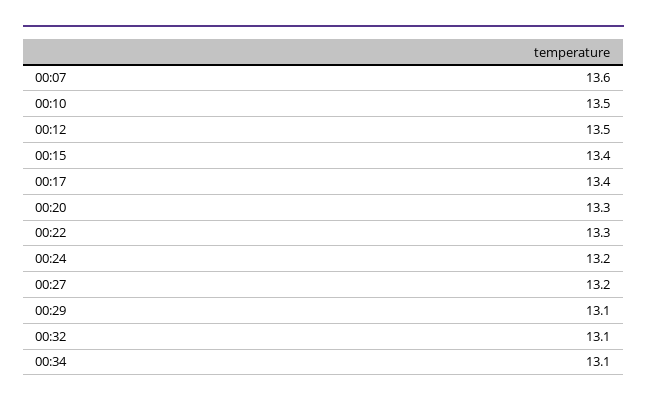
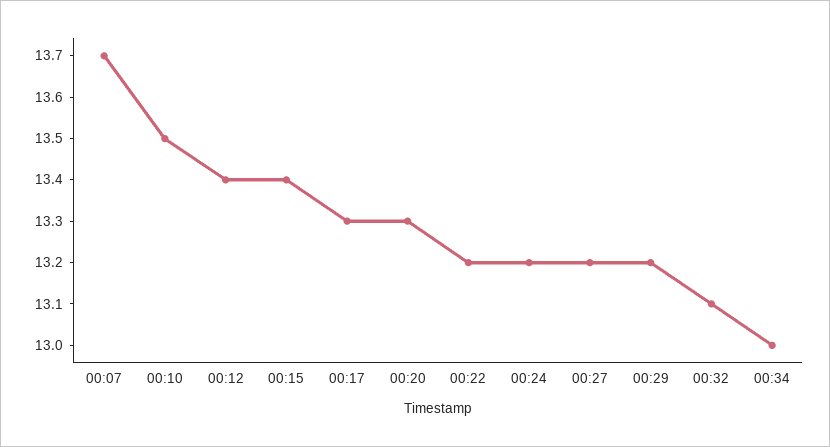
  {
-   "00:07": 13.6,
+   "00:07": 13.7,
    "00:10": 13.5,
-   "00:12": 13.5,
+   "00:12": 13.4,
    "00:15": 13.4,
-   "00:17": 13.4,
+   "00:17": 13.3,
    "00:20": 13.3,
-   "00:22": 13.3,
+   "00:22": 13.2,
    "00:24": 13.2,
    "00:27": 13.2,
-   "00:29": 13.1,
+   "00:29": 13.2,
    "00:32": 13.1,
-   "00:34": 13.1
+   "00:34": 13
  }

